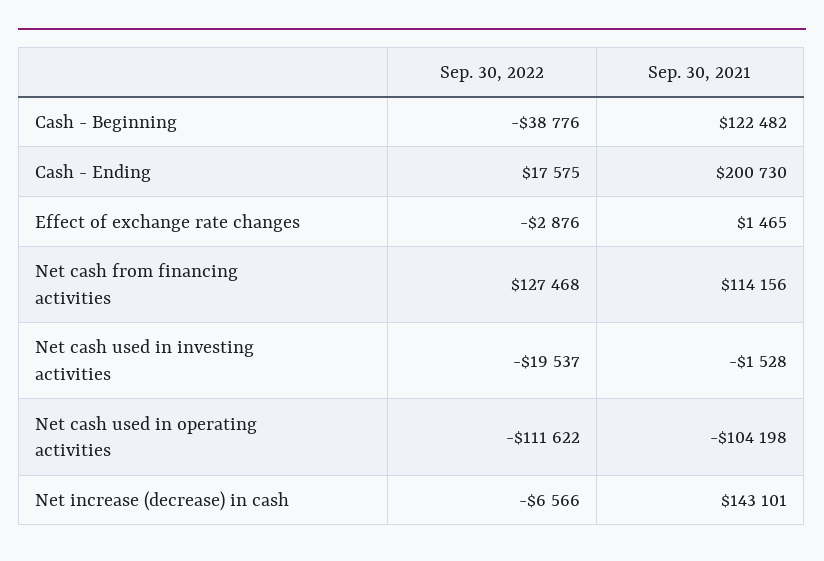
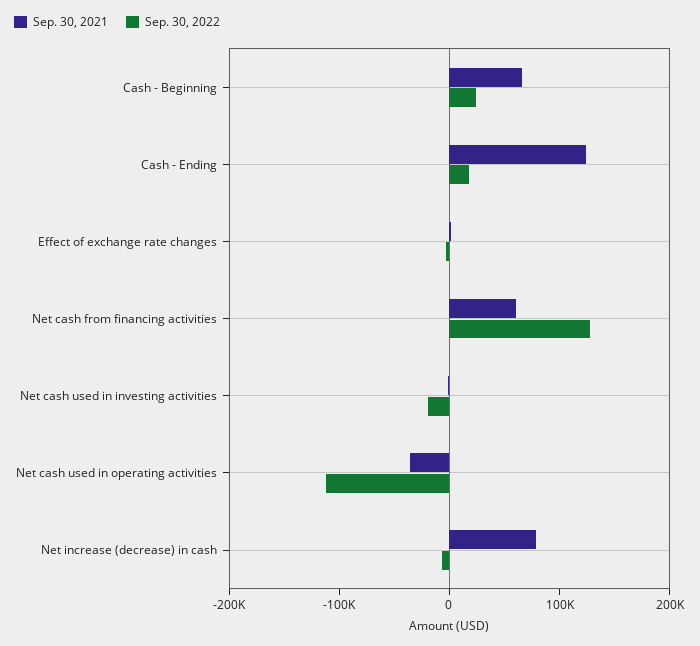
  {
    "Sep. 30, 2022": {
-     "Cash - Beginning": -38776,
+     "Cash - Beginning": 20000,
      "Cash - Ending": 17575,
      "Effect of exchange rate changes": -2876,
      "Net cash from financing activities": 127468,
      "Net cash used in investing activities": -19537,
      "Net cash used in operating activities": -111622,
      "Net increase (decrease) in cash": -6566
    },
    "Sep. 30, 2021": {
-     "Cash - Beginning": 122482,
+     "Cash - Beginning": 60000,
-     "Cash - Ending": 200730,
+     "Cash - Ending": 120000,
      "Effect of exchange rate changes": 1465,
-     "Net cash from financing activities": 114156,
+     "Net cash from financing activities": 60000,
      "Net cash used in investing activities": -1528,
-     "Net cash used in operating activities": -104198,
+     "Net cash used in operating activities": -40000,
-     "Net increase (decrease) in cash": 143101
+     "Net increase (decrease) in cash": 80000
    }
  }

